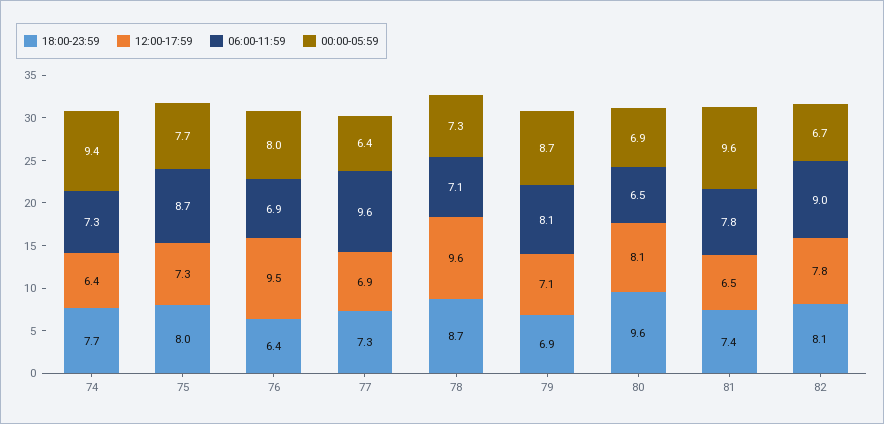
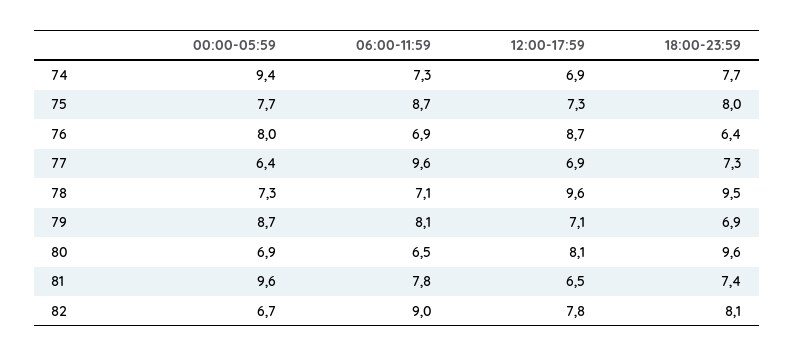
  {
    "18:00-23:59": {
      "74": 7.7,
      "75": 8,
      "76": 6.4,
      "77": 7.3,
-     "78": 8.7,
+     "78": 9.5,
      "79": 6.9,
      "80": 9.6,
      "81": 7.4,
      "82": 8.1
    },
    "12:00-17:59": {
-     "74": 6.4,
+     "74": 6.9,
      "75": 7.3,
-     "76": 9.5,
+     "76": 8.7,
      "77": 6.9,
      "78": 9.6,
      "79": 7.1,
      "80": 8.1,
      "81": 6.5,
      "82": 7.8
    },
    "06:00-11:59": {
      "74": 7.3,
      "75": 8.7,
      "76": 6.9,
      "77": 9.6,
      "78": 7.1,
      "79": 8.1,
      "80": 6.5,
      "81": 7.8,
      "82": 9
    },
    "00:00-05:59": {
      "74": 9.4,
      "75": 7.7,
      "76": 8,
      "77": 6.4,
      "78": 7.3,
      "79": 8.7,
      "80": 6.9,
      "81": 9.6,
      "82": 6.7
    }
  }

